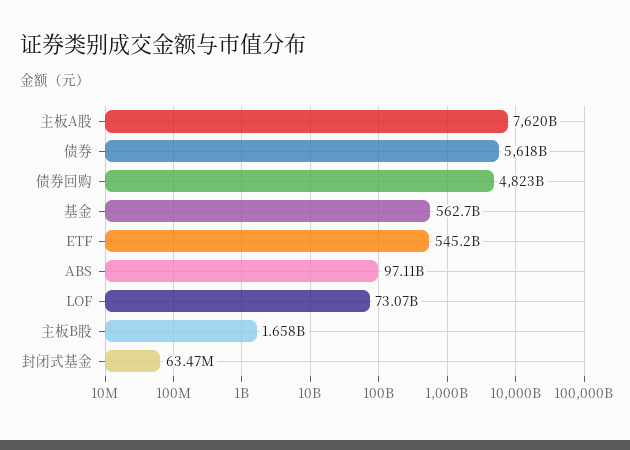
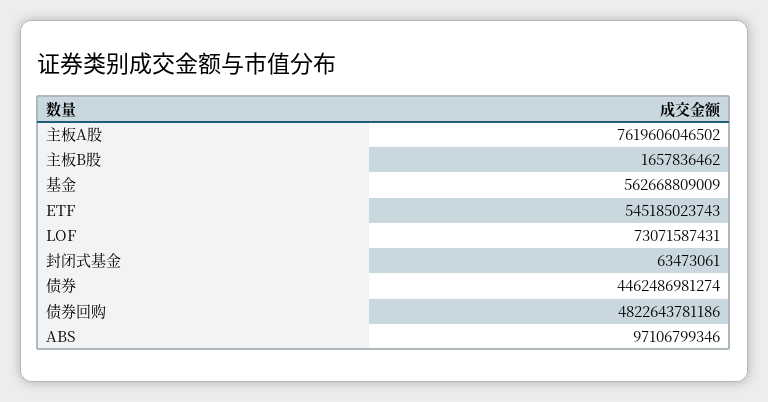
  {
    "主板A股": 7619606046502,
-   "债券": 5618000000000,
+   "债券": 4462486981274,
    "债券回购": 4822643781186,
    "基金": 562668809009,
    "ETF": 545185023743,
    "ABS": 97106799346,
    "LOF": 73071587431,
    "主板B股": 1657836462,
    "封闭式基金": 63473061
  }

